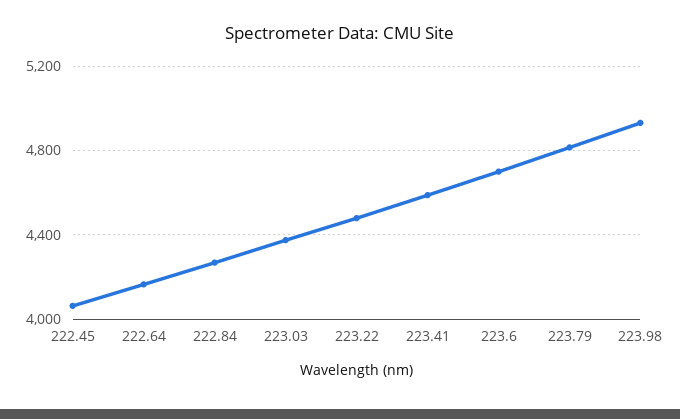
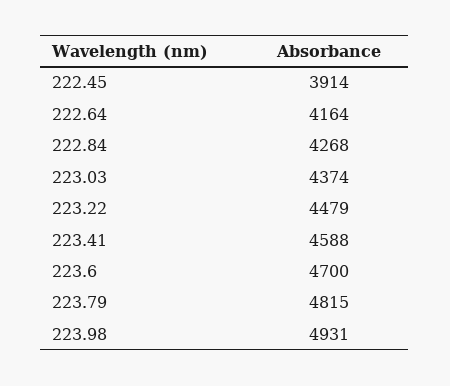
  {
-   "222.45": 4050,
+   "222.45": 3914,
    "222.64": 4164,
    "222.84": 4268,
    "223.03": 4374,
    "223.22": 4479,
    "223.41": 4588,
    "223.6": 4700,
    "223.79": 4815,
    "223.98": 4931
  }

